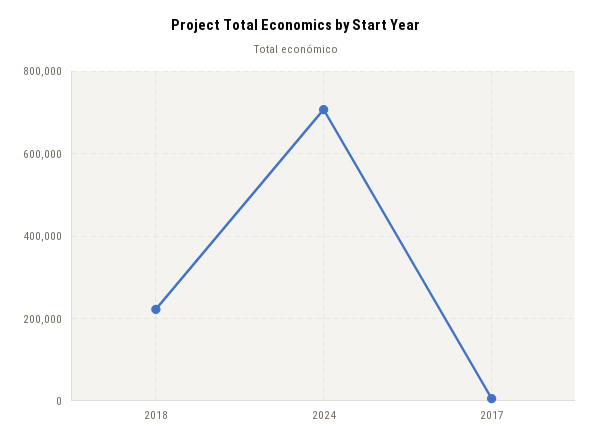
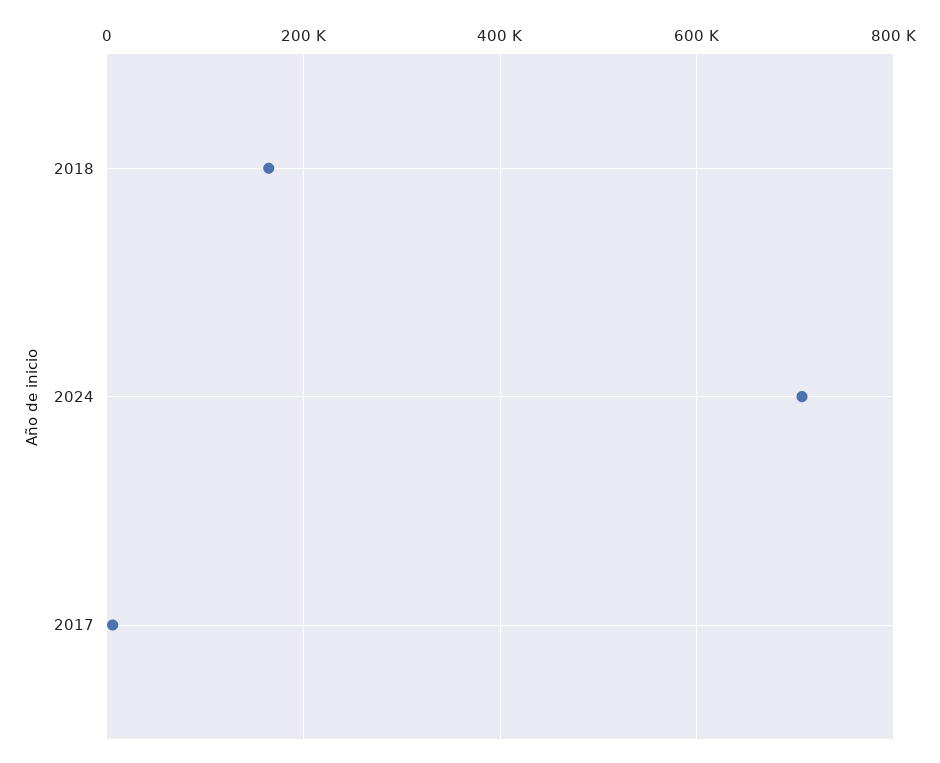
  {
-   "2018": 220000,
+   "2018": 160000,
    "2024": 700000,
    "2017": 0
  }

